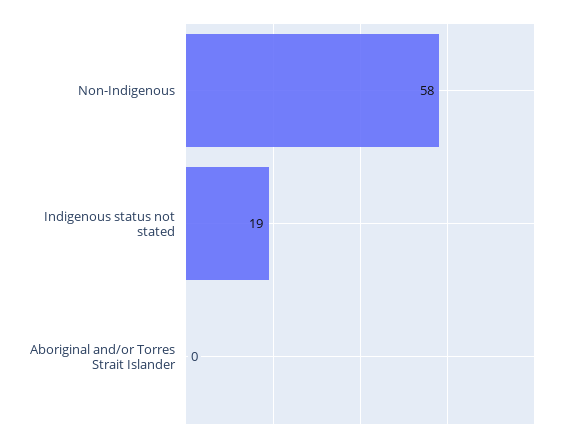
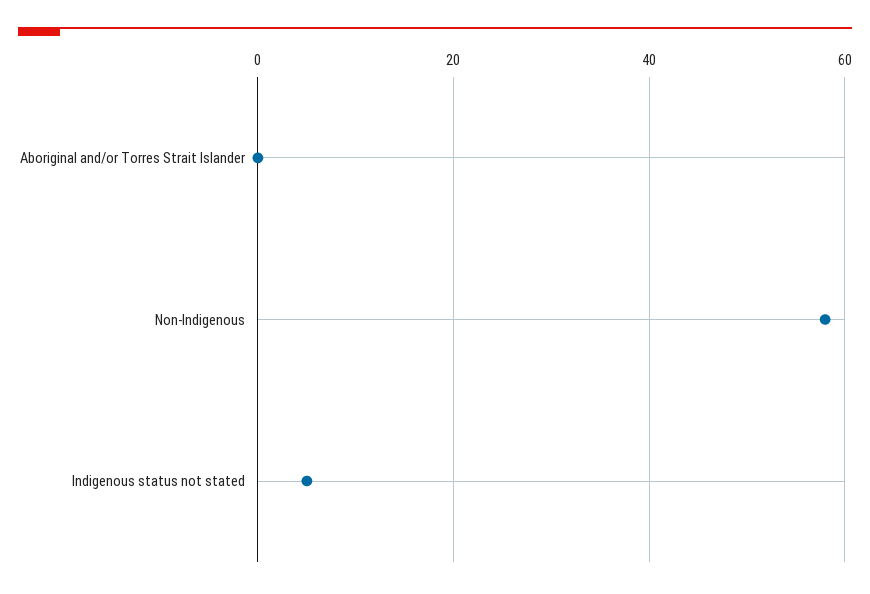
  {
    "Non-Indigenous": 58,
-   "Indigenous status not stated": 19,
+   "Indigenous status not stated": 5,
    "Aboriginal and/or Torres Strait Islander": 0
  }

